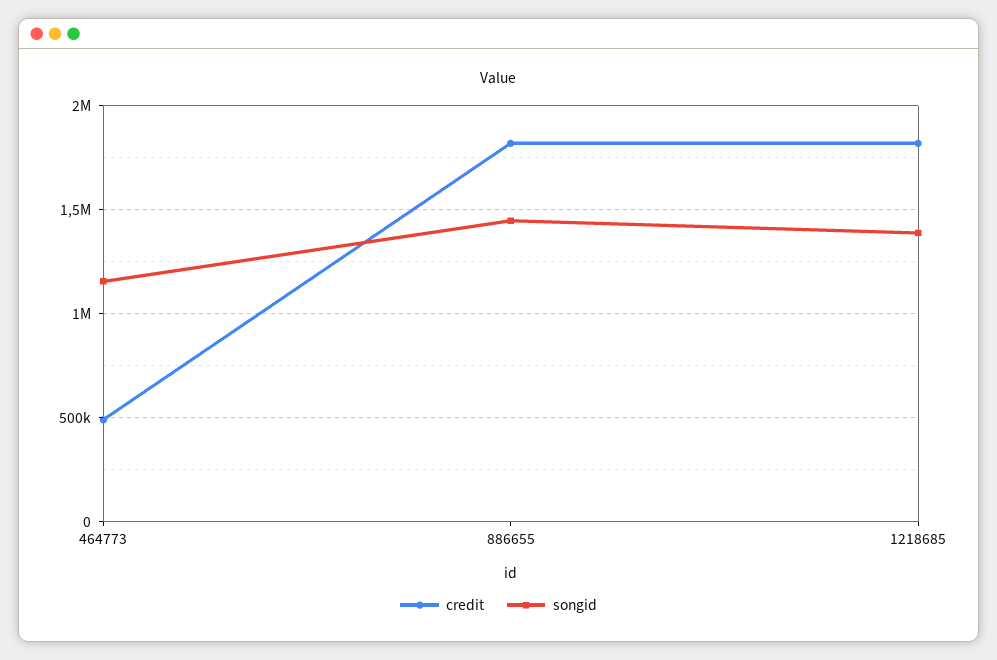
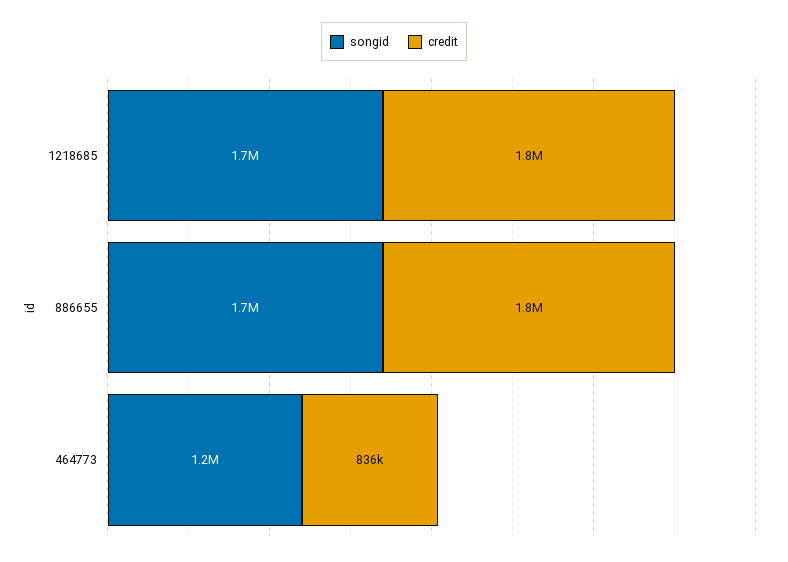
  {
    "credit": {
-     "464773": 500000,
+     "464773": 836000,
      "886655": 1800000,
      "1218685": 1800000
    },
    "songid": {
      "464773": 1200000,
-     "886655": 1450000,
+     "886655": 1700000,
-     "1218685": 1400000
+     "1218685": 1700000
    }
  }

